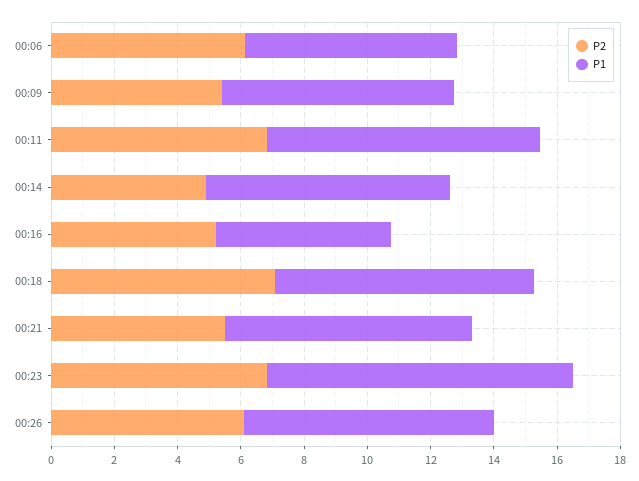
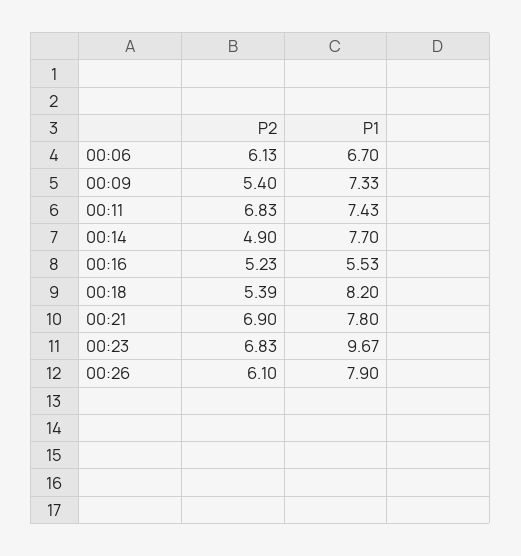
  {
    "P2": {
      "00:06": 6.13,
      "00:09": 5.4,
      "00:11": 6.83,
      "00:14": 4.9,
      "00:16": 5.23,
-     "00:18": 7,
+     "00:18": 5.39,
-     "00:21": 5.5,
+     "00:21": 6.9,
      "00:23": 6.83,
      "00:26": 6.1
    },
    "P1": {
      "00:06": 6.7,
      "00:09": 7.33,
-     "00:11": 8.5,
+     "00:11": 7.43,
      "00:14": 7.7,
      "00:16": 5.53,
      "00:18": 8.2,
      "00:21": 7.8,
      "00:23": 9.67,
      "00:26": 7.9
    }
  }

